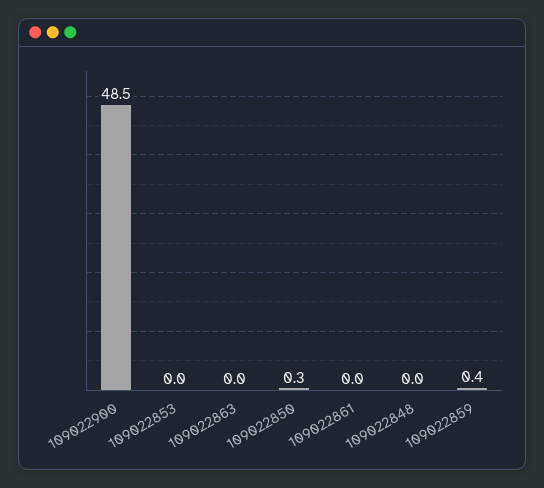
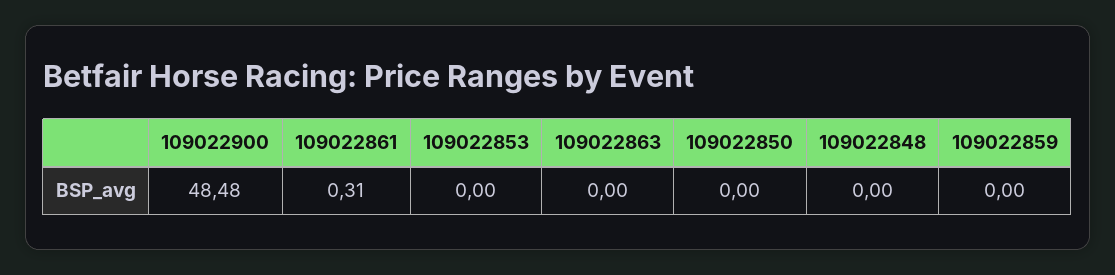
  {
    "109022900": 48.48,
    "109022853": 0,
    "109022863": 0,
-   "109022850": 0.3,
+   "109022850": 0,
-   "109022861": 0,
+   "109022861": 0.31,
    "109022848": 0,
-   "109022859": 0.4
+   "109022859": 0
  }

